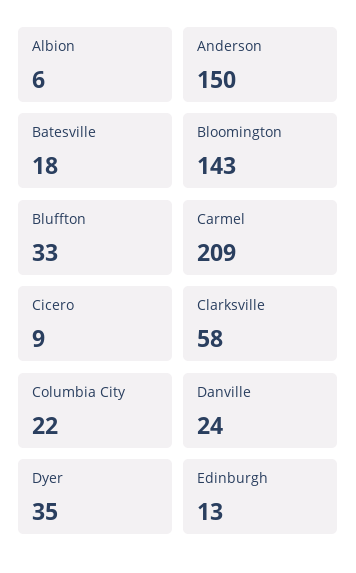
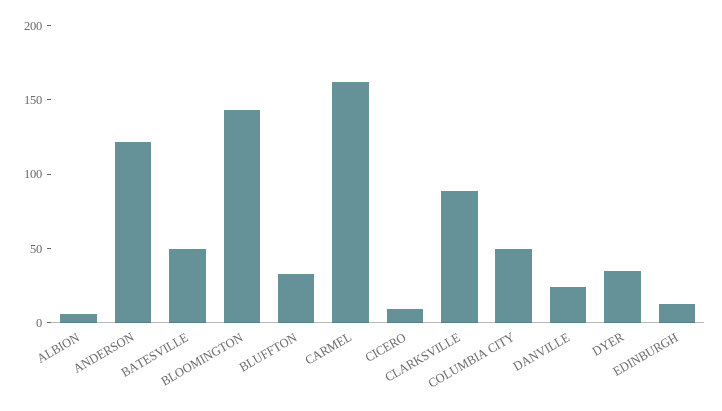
  {
    "Albion": 6,
-   "Anderson": 150,
+   "Anderson": 120,
-   "Batesville": 18,
+   "Batesville": 50,
    "Bloomington": 143,
    "Bluffton": 33,
-   "Carmel": 209,
+   "Carmel": 160,
    "Cicero": 9,
-   "Clarksville": 58,
+   "Clarksville": 90,
-   "Columbia City": 22,
+   "Columbia City": 50,
    "Danville": 24,
    "Dyer": 35,
    "Edinburgh": 13
  }

